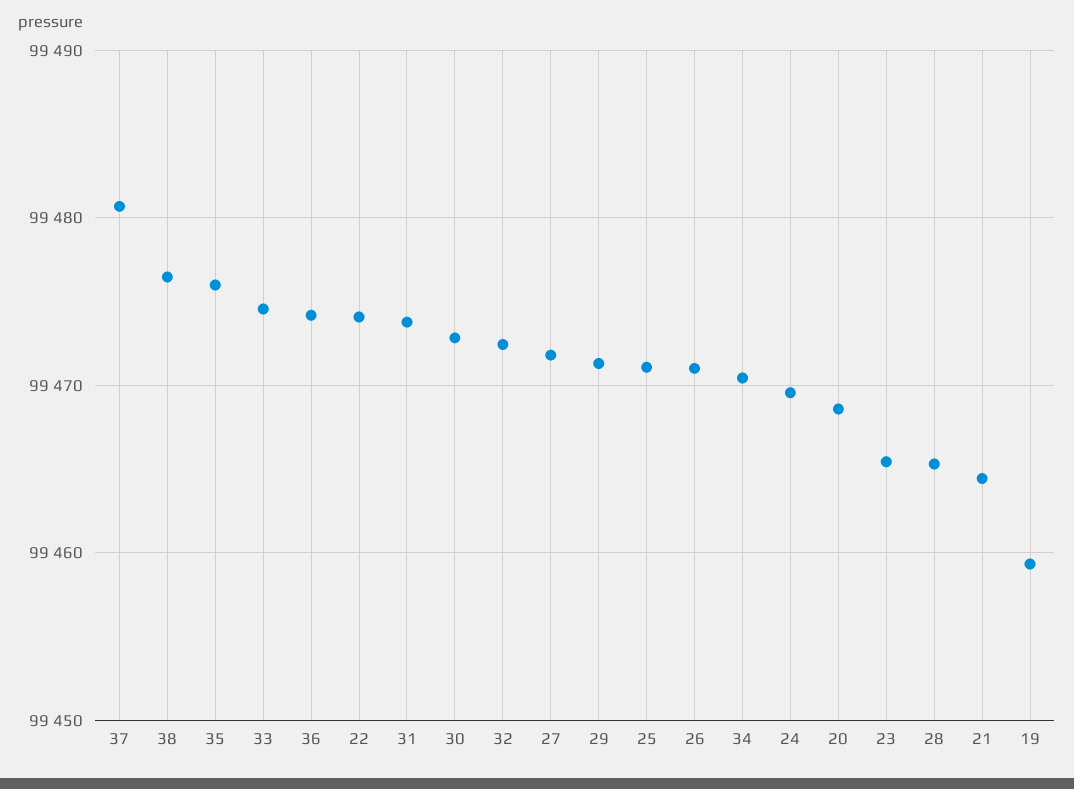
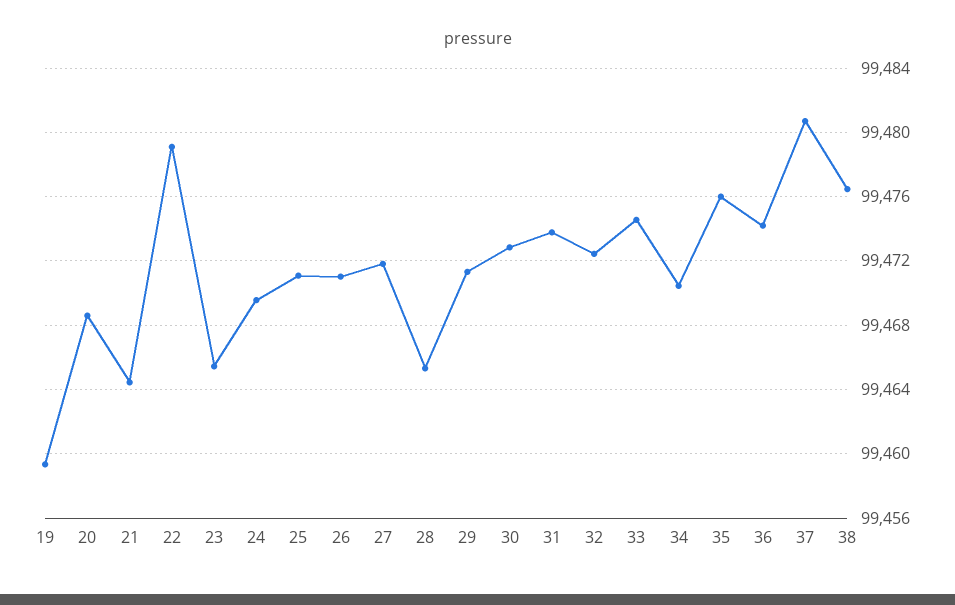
  {
    "37": 99480.5,
    "38": 99476.5,
    "35": 99476,
    "33": 99474.5,
    "36": 99474,
-   "22": 99474,
+   "22": 99479,
    "31": 99474,
    "30": 99473,
    "32": 99472.5,
    "27": 99472,
    "29": 99471.5,
    "25": 99471,
    "26": 99471,
    "34": 99470.5,
    "24": 99469.5,
    "20": 99468.5,
    "23": 99465.5,
    "28": 99465.5,
    "21": 99464.5,
    "19": 99459.5
  }

